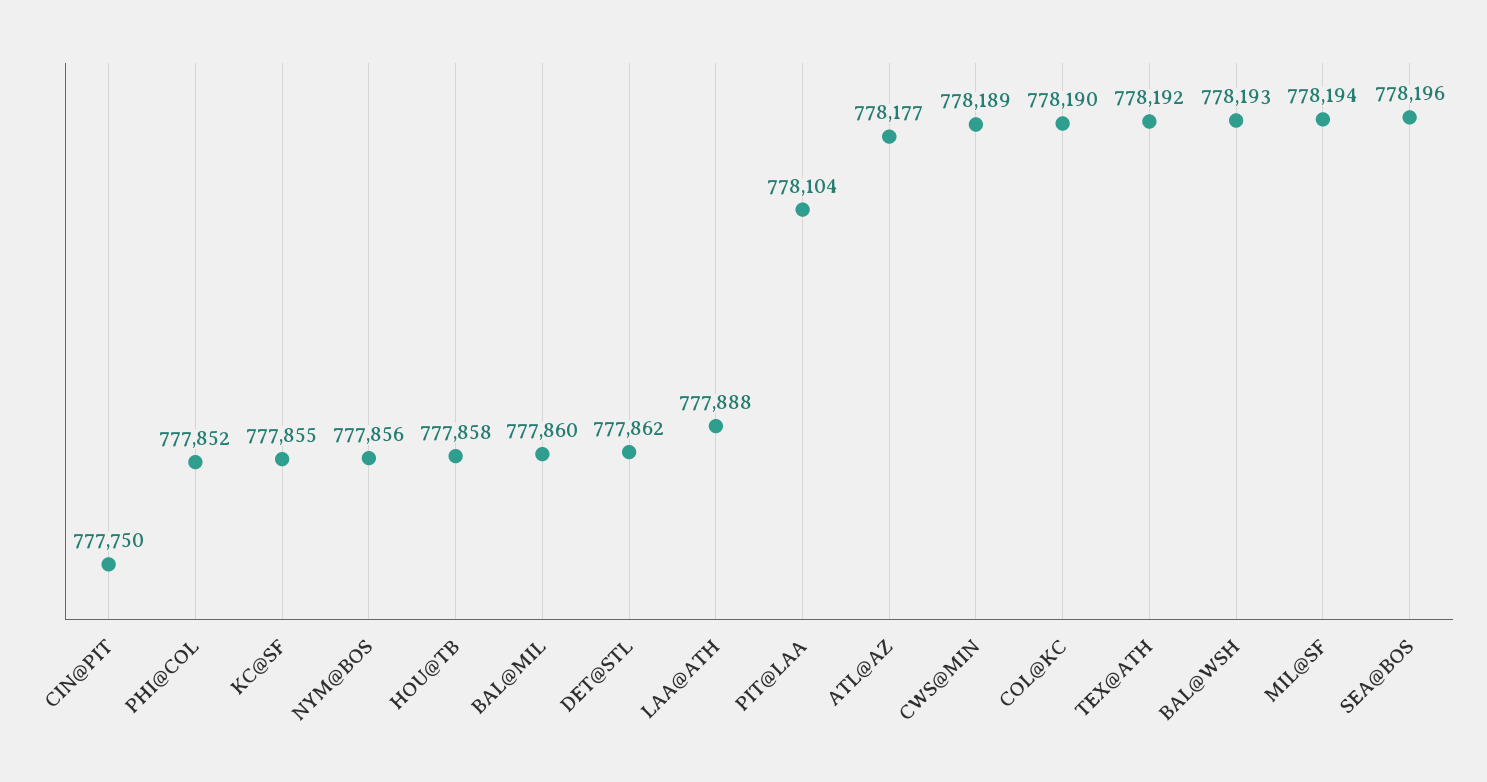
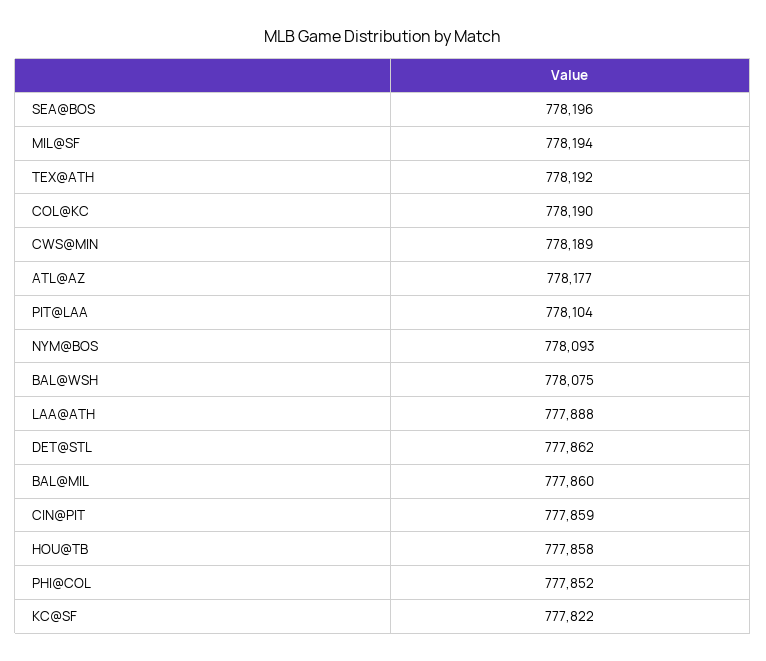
  {
-   "CIN@PIT": 777750,
+   "CIN@PIT": 777859,
    "PHI@COL": 777852,
-   "KC@SF": 777855,
+   "KC@SF": 777822,
-   "NYM@BOS": 777856,
+   "NYM@BOS": 778093,
    "HOU@TB": 777858,
    "BAL@MIL": 777860,
    "DET@STL": 777862,
    "LAA@ATH": 777888,
    "PIT@LAA": 778104,
    "ATL@AZ": 778177,
    "CWS@MIN": 778189,
    "COL@KC": 778190,
    "TEX@ATH": 778192,
-   "BAL@WSH": 778193,
+   "BAL@WSH": 778075,
    "MIL@SF": 778194,
    "SEA@BOS": 778196
  }

